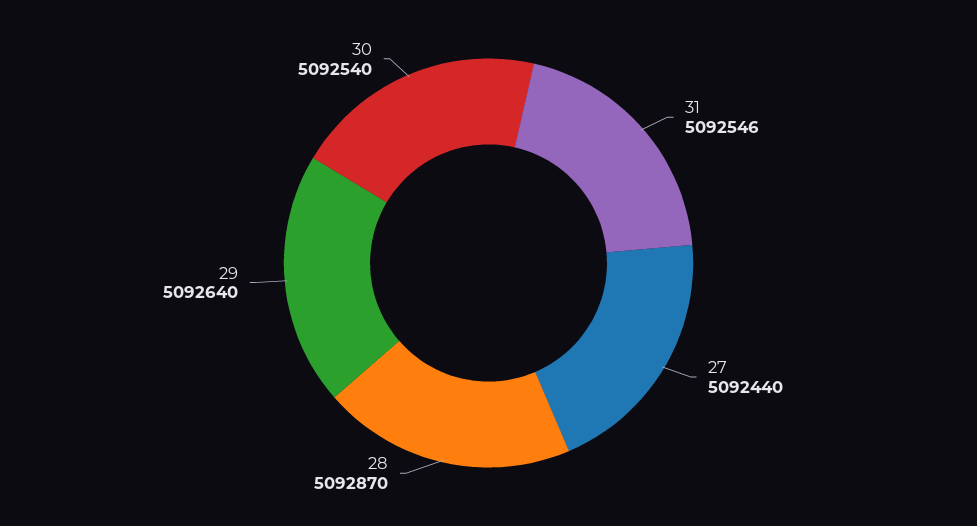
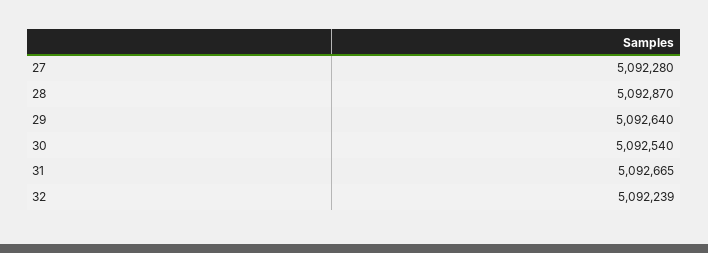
  {
-   "31": 5092546,
+   "31": 5092665,
-   "27": 5092440,
+   "27": 5092280,
    "28": 5092870,
    "29": 5092640,
-   "30": 5092540
+   "30": 5092540,
+   "32": 5092239
  }

